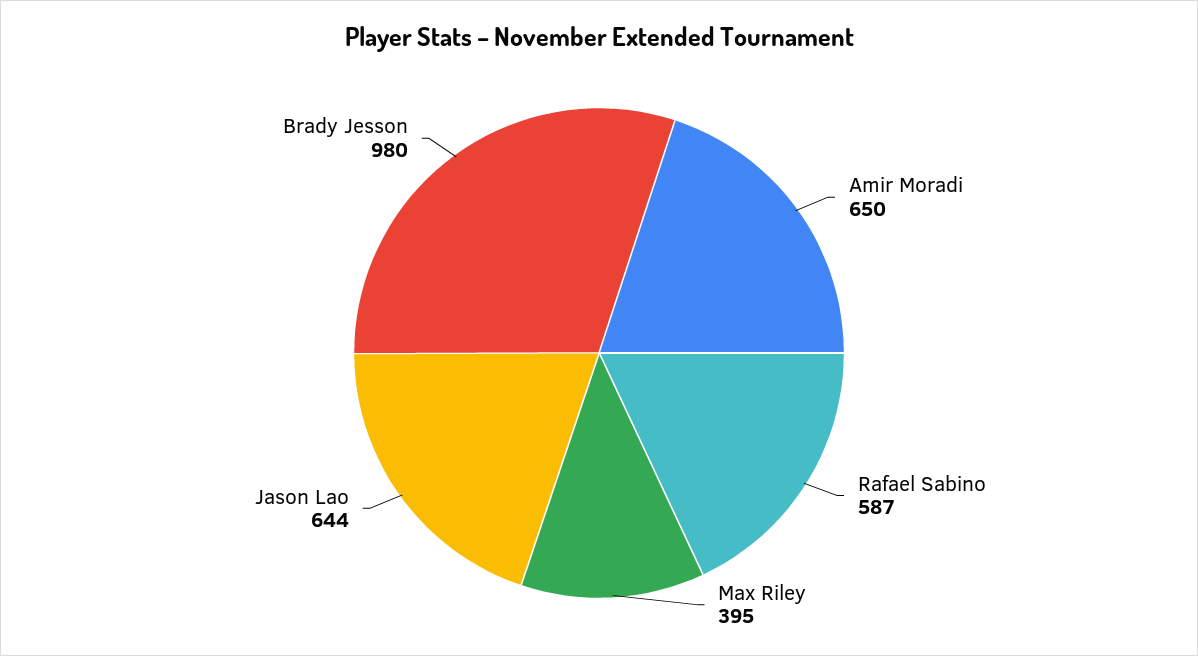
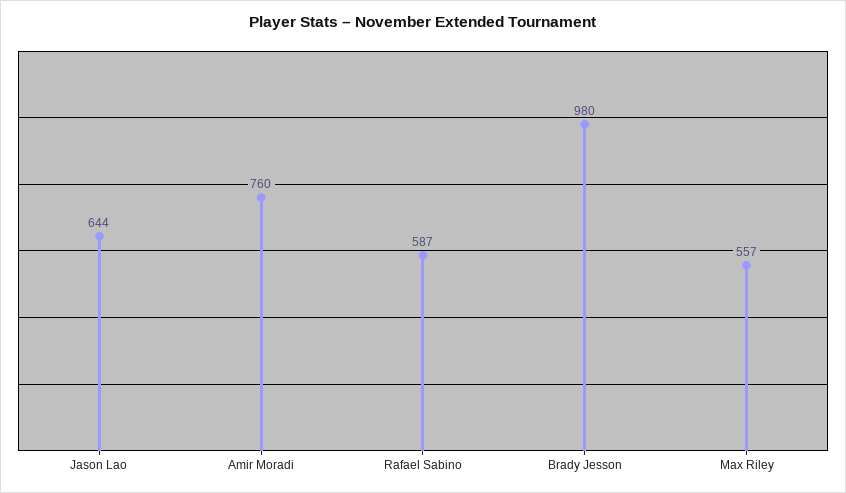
  {
-   "Amir Moradi": 650,
+   "Amir Moradi": 760,
    "Rafael Sabino": 587,
-   "Max Riley": 395,
+   "Max Riley": 557,
    "Jason Lao": 644,
    "Brady Jesson": 980
  }

